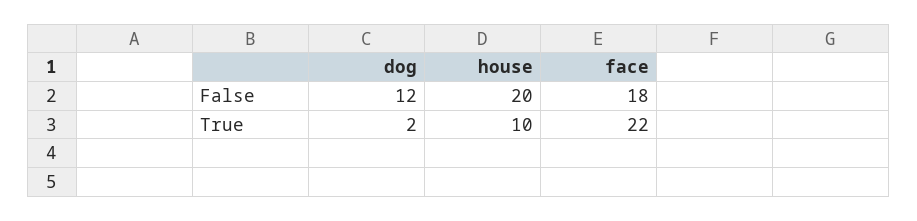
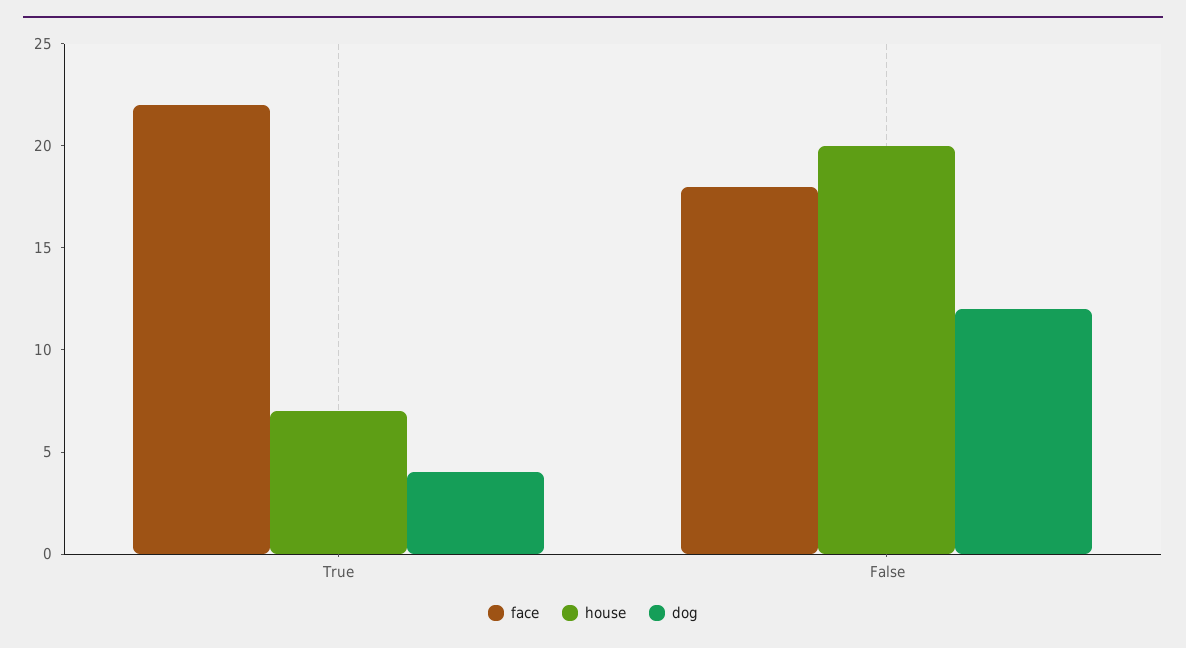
  {
    "dog": {
      "False": 12,
-     "True": 2
+     "True": 4
    },
    "house": {
      "False": 20,
-     "True": 10
+     "True": 7
    },
    "face": {
      "False": 18,
      "True": 22
    }
  }

